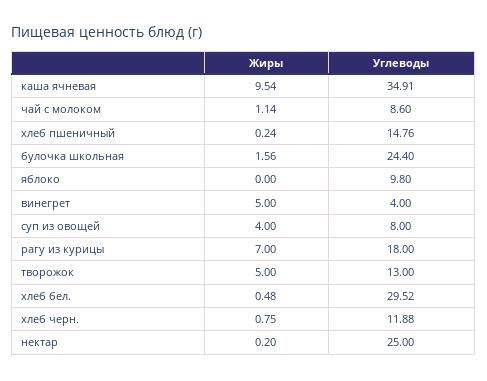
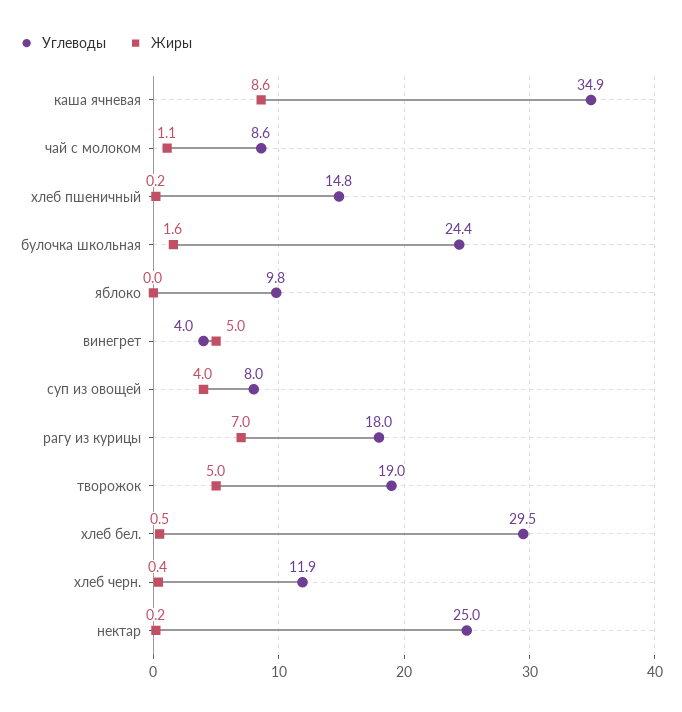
  {
    "Жиры": {
-     "каша ячневая": 9.54,
+     "каша ячневая": 8.6,
      "чай с молоком": 1.14,
      "хлеб пшеничный": 0.24,
      "булочка школьная": 1.56,
      "яблоко": 0,
      "винегрет": 5,
      "суп из овощей": 4,
      "рагу из курицы": 7,
      "творожок": 5,
      "хлеб бел.": 0.48,
-     "хлеб черн.": 0.75,
+     "хлеб черн.": 0.4,
      "нектар": 0.2
    },
    "Углеводы": {
      "каша ячневая": 34.91,
      "чай с молоком": 8.6,
      "хлеб пшеничный": 14.76,
      "булочка школьная": 24.4,
      "яблоко": 9.8,
      "винегрет": 4,
      "суп из овощей": 8,
      "рагу из курицы": 18,
-     "творожок": 13,
+     "творожок": 19,
      "хлеб бел.": 29.52,
      "хлеб черн.": 11.88,
      "нектар": 25
    }
  }

